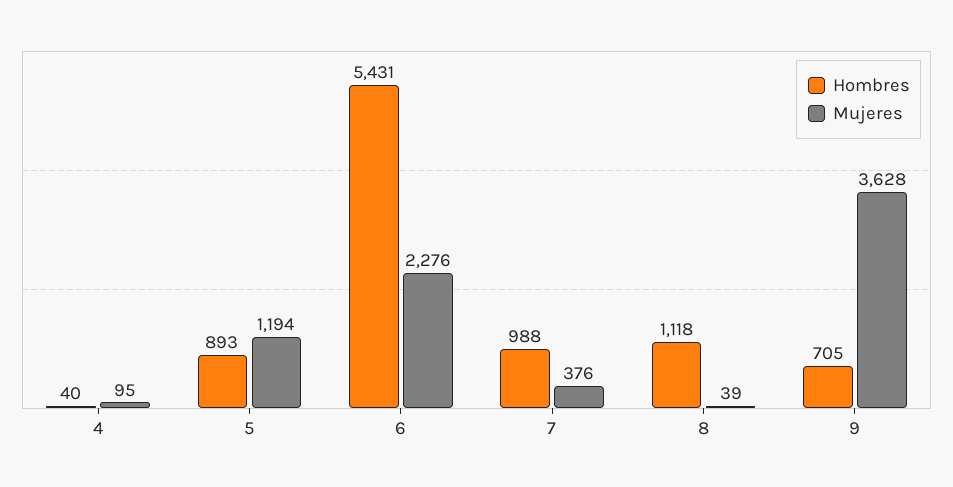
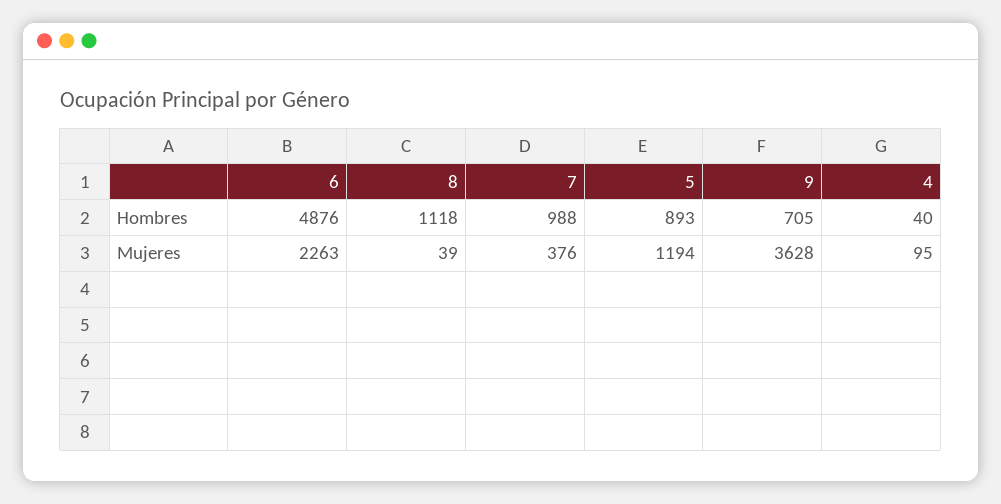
  {
    "Hombres": {
      "4": 40,
      "5": 893,
-     "6": 5431,
+     "6": 4876,
      "7": 988,
      "8": 1118,
      "9": 705
    },
    "Mujeres": {
      "4": 95,
      "5": 1194,
-     "6": 2276,
+     "6": 2263,
      "7": 376,
      "8": 39,
      "9": 3628
    }
  }

